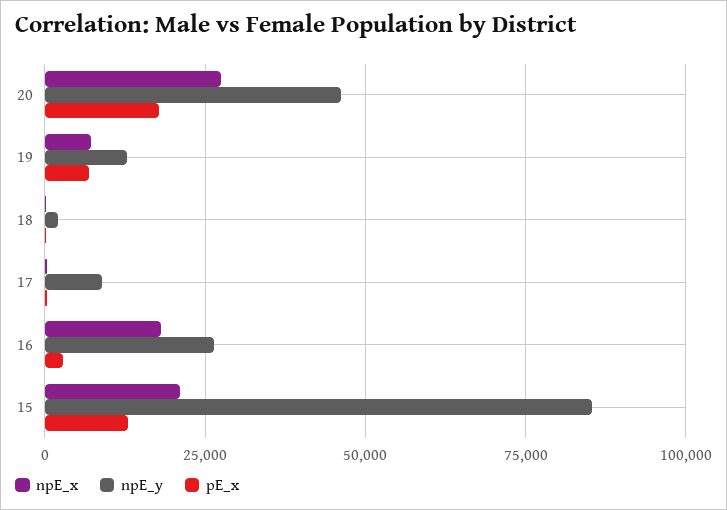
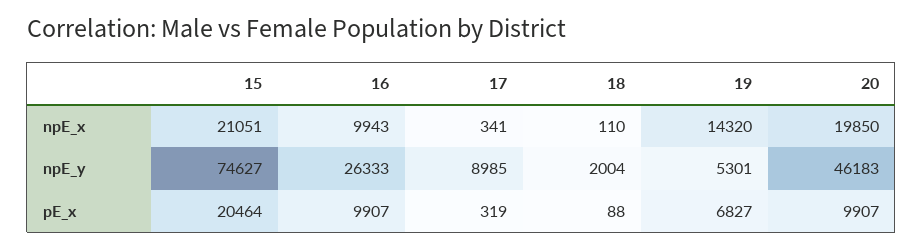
  {
    "npE_x": {
-     "20": 27500,
+     "20": 19850,
-     "19": 7500,
+     "19": 14320,
      "18": 110,
      "17": 341,
-     "16": 17500,
+     "16": 9943,
      "15": 21051
    },
    "npE_y": {
      "20": 46183,
-     "19": 12500,
+     "19": 5301,
      "18": 2004,
      "17": 8985,
      "16": 26333,
-     "15": 85000
+     "15": 74627
    },
    "pE_x": {
-     "20": 17500,
+     "20": 9907,
      "19": 6827,
      "18": 88,
      "17": 319,
-     "16": 2500,
+     "16": 9907,
-     "15": 12500
+     "15": 20464
    }
  }

